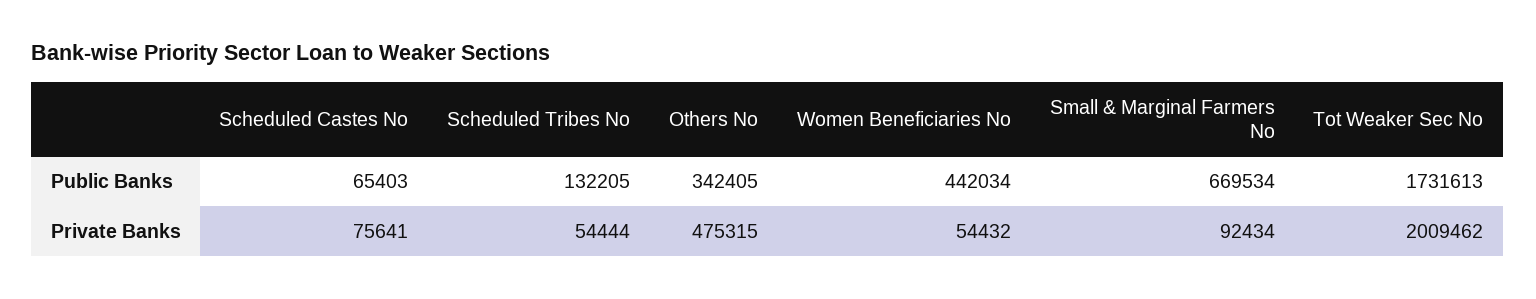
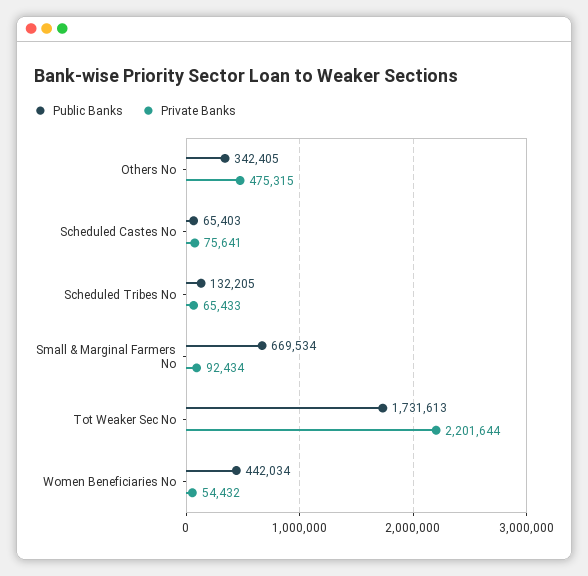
  {
    "Public Banks": {
      "Scheduled Castes No": 65403,
      "Scheduled Tribes No": 132205,
      "Others No": 342405,
      "Women Beneficiaries No": 442034,
      "Small & Marginal Farmers No": 669534,
      "Tot Weaker Sec No": 1731613
    },
    "Private Banks": {
      "Scheduled Castes No": 75641,
-     "Scheduled Tribes No": 54444,
+     "Scheduled Tribes No": 65433,
      "Others No": 475315,
      "Women Beneficiaries No": 54432,
      "Small & Marginal Farmers No": 92434,
-     "Tot Weaker Sec No": 2009462
+     "Tot Weaker Sec No": 2201644
    }
  }

